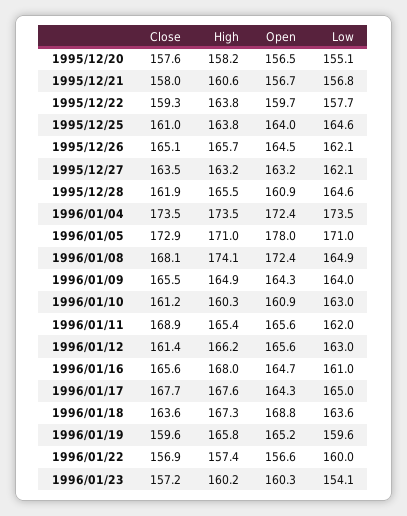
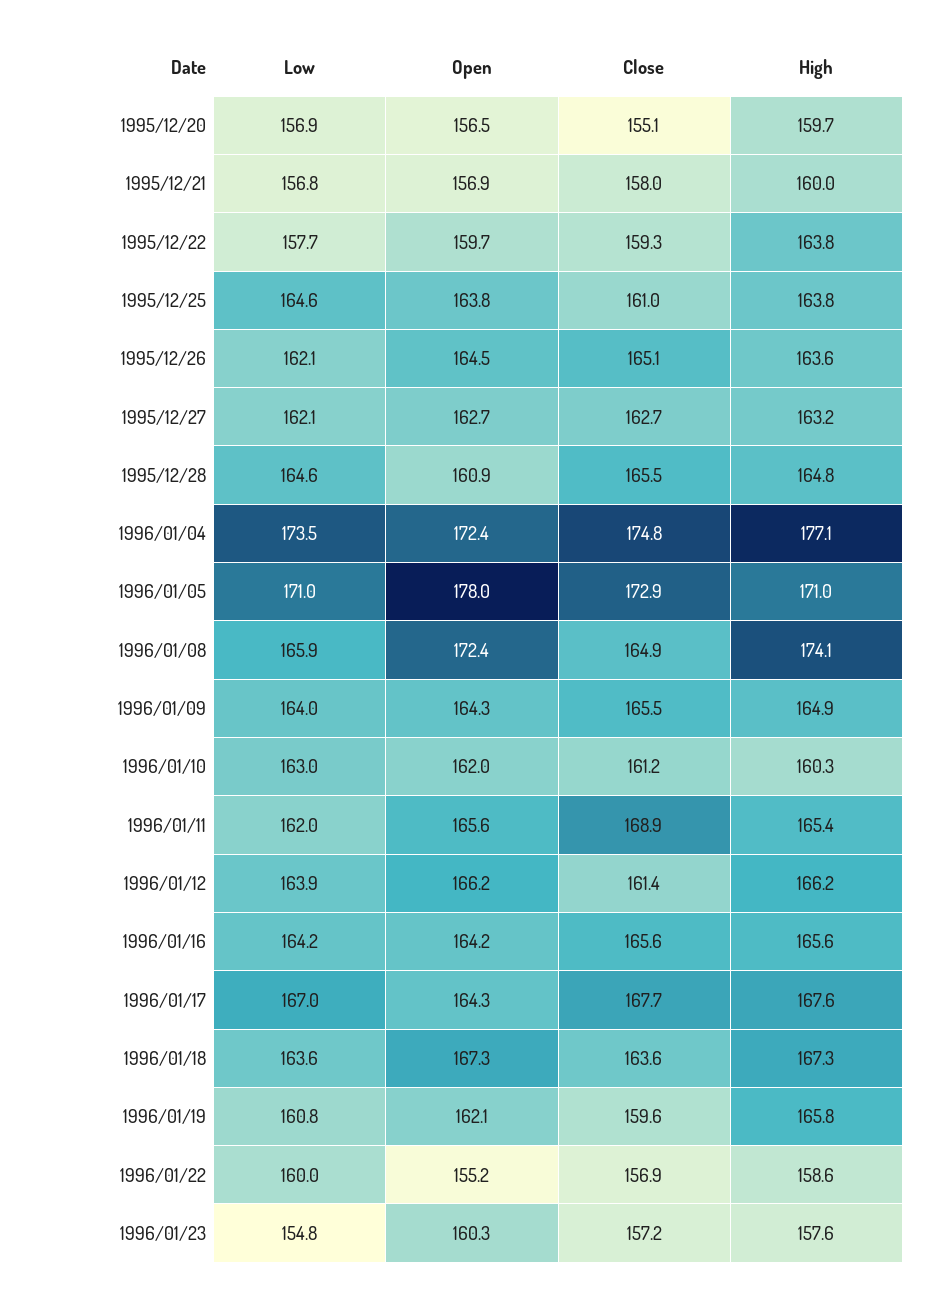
  {
    "Close": {
-     "1995/12/20": 157.6,
+     "1995/12/20": 155.1,
      "1995/12/21": 158,
      "1995/12/22": 159.3,
      "1995/12/25": 161,
      "1995/12/26": 165.1,
-     "1995/12/27": 163.5,
+     "1995/12/27": 162.7,
-     "1995/12/28": 161.9,
+     "1995/12/28": 165.5,
-     "1996/01/04": 173.5,
+     "1996/01/04": 174.8,
      "1996/01/05": 172.9,
-     "1996/01/08": 168.1,
+     "1996/01/08": 164.9,
      "1996/01/09": 165.5,
      "1996/01/10": 161.2,
      "1996/01/11": 168.9,
      "1996/01/12": 161.4,
      "1996/01/16": 165.6,
      "1996/01/17": 167.7,
      "1996/01/18": 163.6,
      "1996/01/19": 159.6,
      "1996/01/22": 156.9,
      "1996/01/23": 157.2
    },
    "High": {
-     "1995/12/20": 158.2,
+     "1995/12/20": 159.7,
-     "1995/12/21": 160.6,
+     "1995/12/21": 160,
      "1995/12/22": 163.8,
      "1995/12/25": 163.8,
-     "1995/12/26": 165.7,
+     "1995/12/26": 163.6,
      "1995/12/27": 163.2,
-     "1995/12/28": 165.5,
+     "1995/12/28": 164.8,
-     "1996/01/04": 173.5,
+     "1996/01/04": 177.1,
      "1996/01/05": 171,
      "1996/01/08": 174.1,
      "1996/01/09": 164.9,
      "1996/01/10": 160.3,
      "1996/01/11": 165.4,
      "1996/01/12": 166.2,
-     "1996/01/16": 168,
+     "1996/01/16": 165.6,
      "1996/01/17": 167.6,
      "1996/01/18": 167.3,
      "1996/01/19": 165.8,
-     "1996/01/22": 157.4,
+     "1996/01/22": 158.6,
-     "1996/01/23": 160.2
+     "1996/01/23": 157.6
    },
    "Open": {
      "1995/12/20": 156.5,
-     "1995/12/21": 156.7,
+     "1995/12/21": 156.9,
      "1995/12/22": 159.7,
-     "1995/12/25": 164,
+     "1995/12/25": 163.8,
      "1995/12/26": 164.5,
-     "1995/12/27": 163.2,
+     "1995/12/27": 162.7,
      "1995/12/28": 160.9,
      "1996/01/04": 172.4,
      "1996/01/05": 178,
      "1996/01/08": 172.4,
      "1996/01/09": 164.3,
-     "1996/01/10": 160.9,
+     "1996/01/10": 162,
      "1996/01/11": 165.6,
-     "1996/01/12": 165.6,
+     "1996/01/12": 166.2,
-     "1996/01/16": 164.7,
+     "1996/01/16": 164.2,
      "1996/01/17": 164.3,
-     "1996/01/18": 168.8,
+     "1996/01/18": 167.3,
-     "1996/01/19": 165.2,
+     "1996/01/19": 162.1,
-     "1996/01/22": 156.6,
+     "1996/01/22": 155.2,
      "1996/01/23": 160.3
    },
    "Low": {
-     "1995/12/20": 155.1,
+     "1995/12/20": 156.9,
      "1995/12/21": 156.8,
      "1995/12/22": 157.7,
      "1995/12/25": 164.6,
      "1995/12/26": 162.1,
      "1995/12/27": 162.1,
      "1995/12/28": 164.6,
      "1996/01/04": 173.5,
      "1996/01/05": 171,
-     "1996/01/08": 164.9,
+     "1996/01/08": 165.9,
      "1996/01/09": 164,
      "1996/01/10": 163,
      "1996/01/11": 162,
-     "1996/01/12": 163,
+     "1996/01/12": 163.9,
-     "1996/01/16": 161,
+     "1996/01/16": 164.2,
-     "1996/01/17": 165,
+     "1996/01/17": 167,
      "1996/01/18": 163.6,
-     "1996/01/19": 159.6,
+     "1996/01/19": 160.8,
      "1996/01/22": 160,
-     "1996/01/23": 154.1
+     "1996/01/23": 154.8
    }
  }

